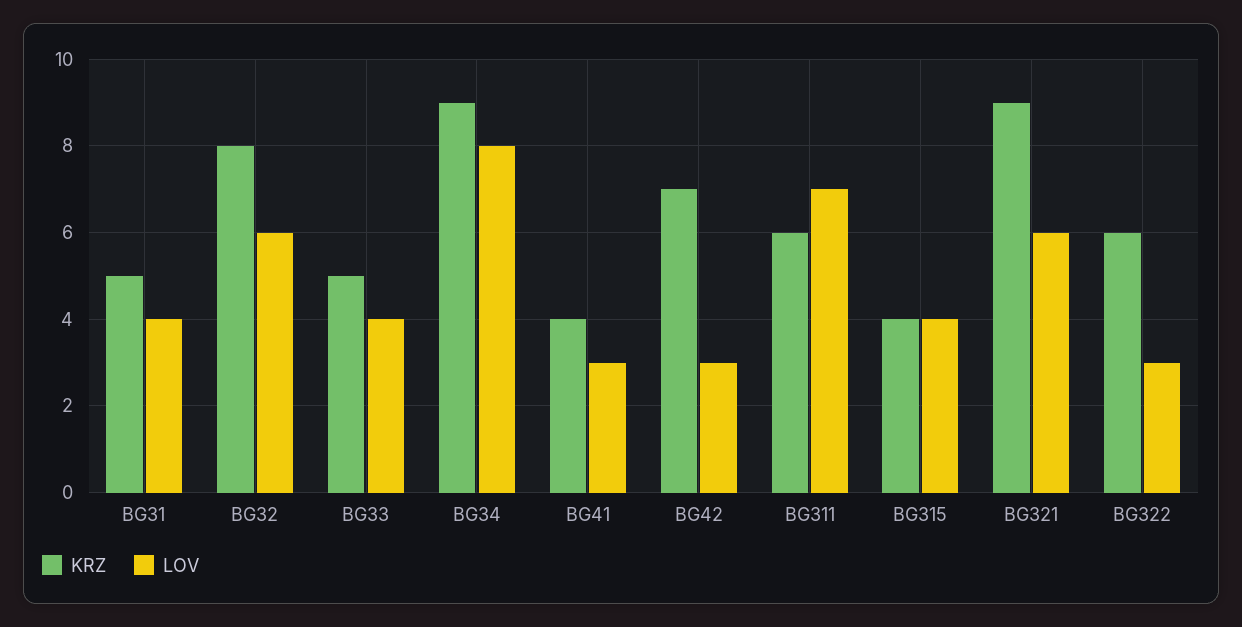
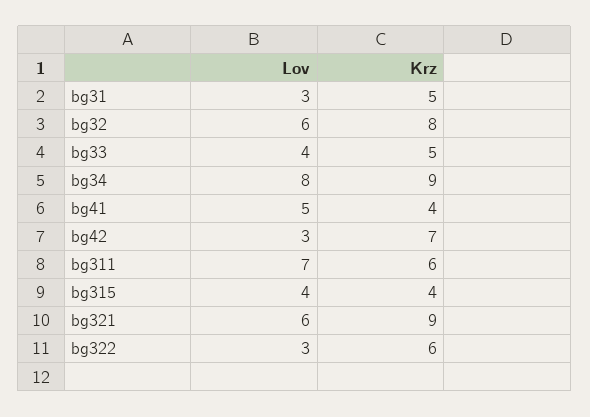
  {
    "KRZ": {
      "BG31": 5,
      "BG32": 8,
      "BG33": 5,
      "BG34": 9,
      "BG41": 4,
      "BG42": 7,
      "BG311": 6,
      "BG315": 4,
      "BG321": 9,
      "BG322": 6
    },
    "LOV": {
-     "BG31": 4,
+     "BG31": 3,
      "BG32": 6,
      "BG33": 4,
      "BG34": 8,
-     "BG41": 3,
+     "BG41": 5,
      "BG42": 3,
      "BG311": 7,
      "BG315": 4,
      "BG321": 6,
      "BG322": 3
    }
  }

